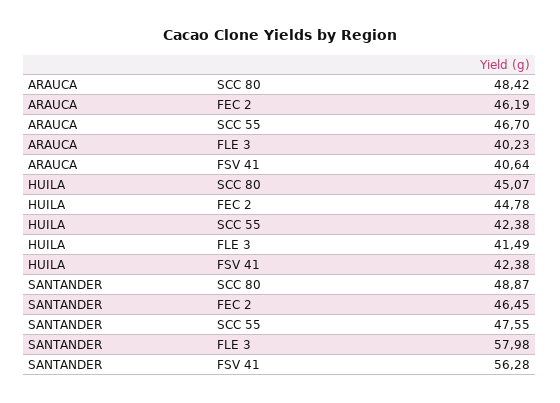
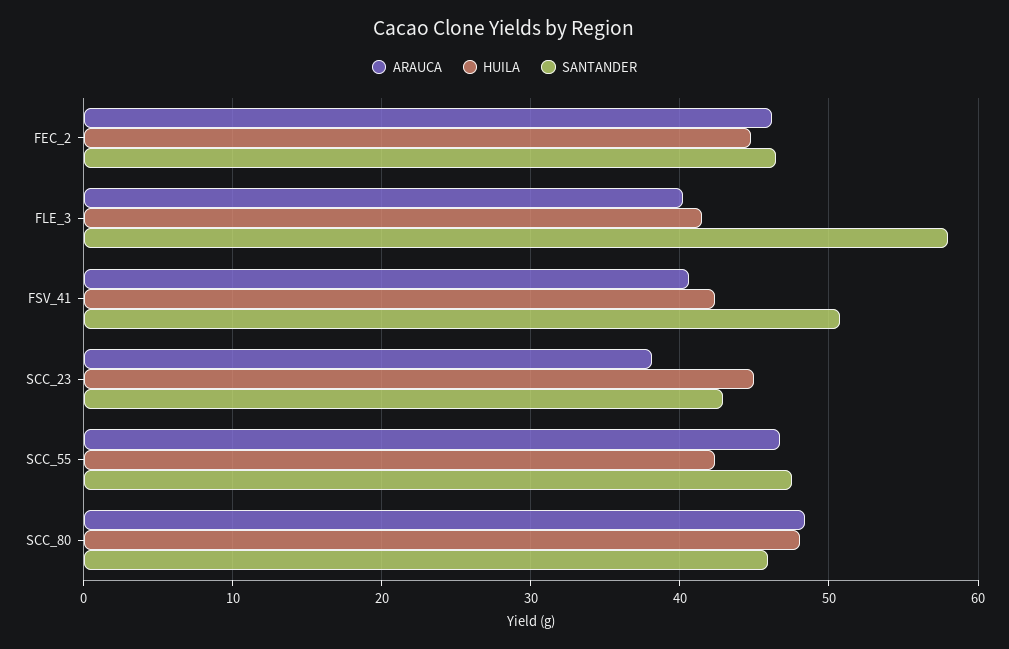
  {
    "ARAUCA": {
      "SCC 80": 48.42,
      "FEC 2": 46.19,
      "SCC 55": 46.7,
      "FLE 3": 40.23,
-     "FSV 41": 40.64
+     "FSV 41": 40.64,
+     "SCC_23": 38
    },
    "HUILA": {
-     "SCC 80": 45.07,
+     "SCC 80": 48,
      "FEC 2": 44.78,
      "SCC 55": 42.38,
      "FLE 3": 41.49,
-     "FSV 41": 42.38
+     "FSV 41": 42.38,
+     "SCC_23": 45
    },
    "SANTANDER": {
-     "SCC 80": 48.87,
+     "SCC 80": 46,
      "FEC 2": 46.45,
      "SCC 55": 47.55,
      "FLE 3": 57.98,
-     "FSV 41": 56.28
+     "FSV 41": 51,
+     "SCC_23": 43
    }
  }

